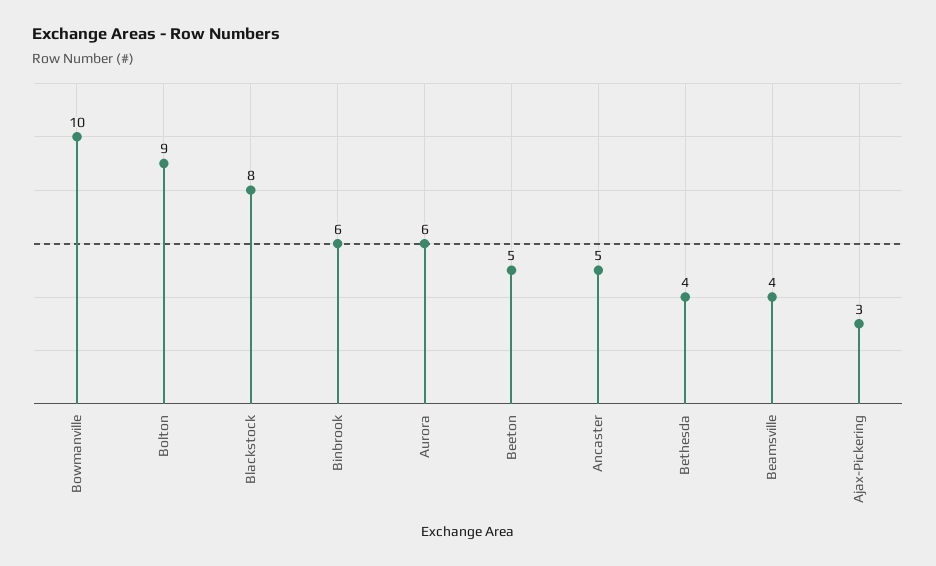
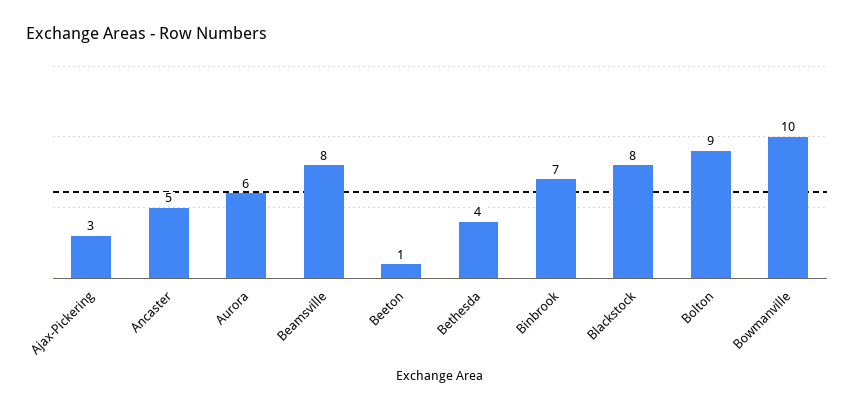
  {
    "Bowmanville": 10,
    "Bolton": 9,
    "Blackstock": 8,
-   "Binbrook": 6,
+   "Binbrook": 7,
    "Aurora": 6,
-   "Beeton": 5,
+   "Beeton": 1,
    "Ancaster": 5,
    "Bethesda": 4,
-   "Beamsville": 4,
+   "Beamsville": 8,
    "Ajax-Pickering": 3
  }

